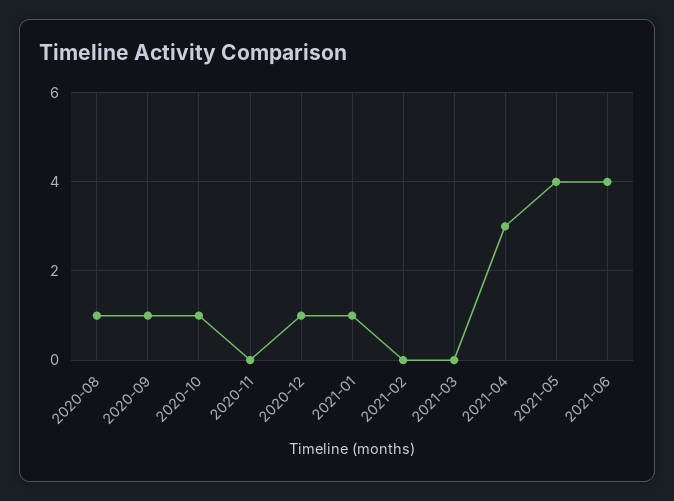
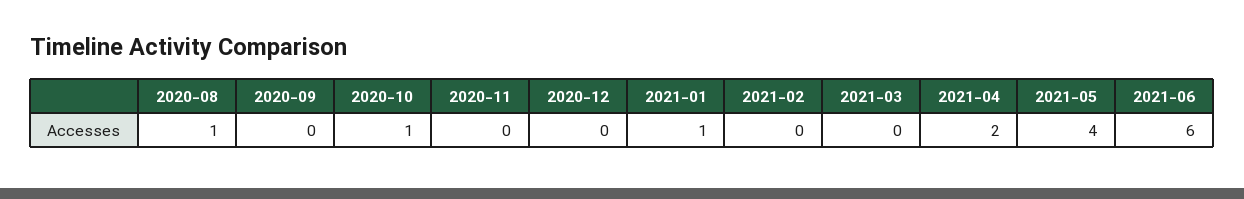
  {
    "2020-08": 1,
-   "2020-09": 1,
+   "2020-09": 0,
    "2020-10": 1,
    "2020-11": 0,
-   "2020-12": 1,
+   "2020-12": 0,
    "2021-01": 1,
    "2021-02": 0,
    "2021-03": 0,
-   "2021-04": 3,
+   "2021-04": 2,
    "2021-05": 4,
-   "2021-06": 4
+   "2021-06": 6
  }

